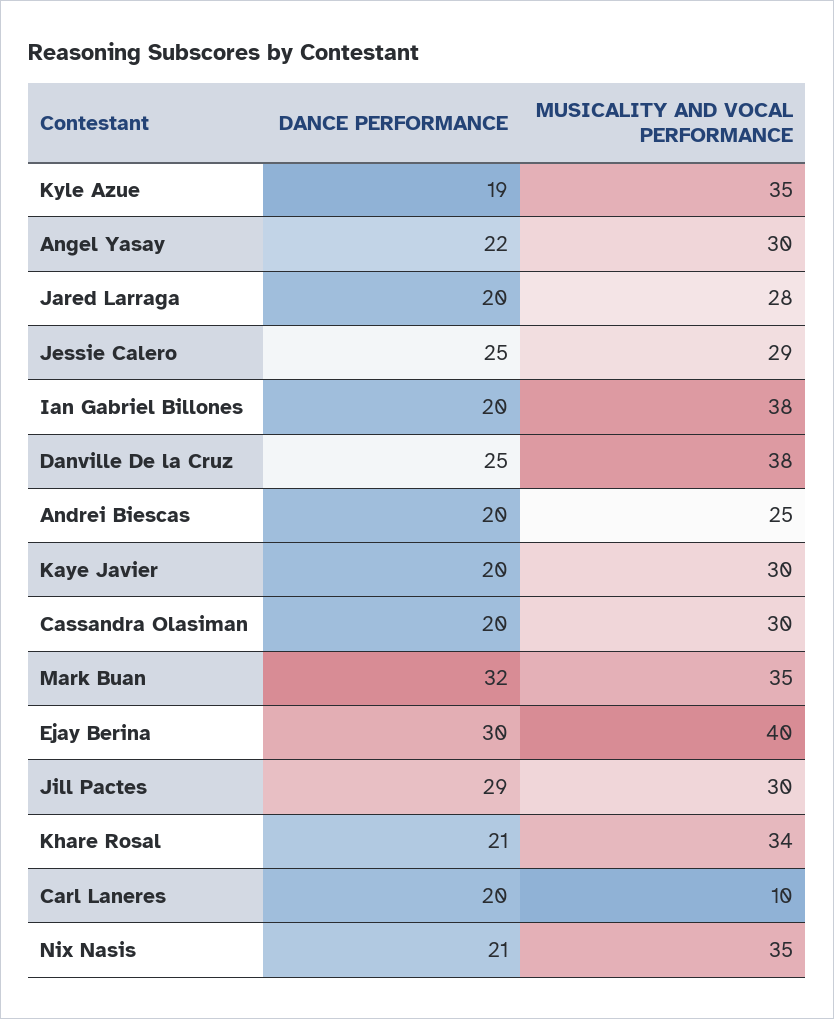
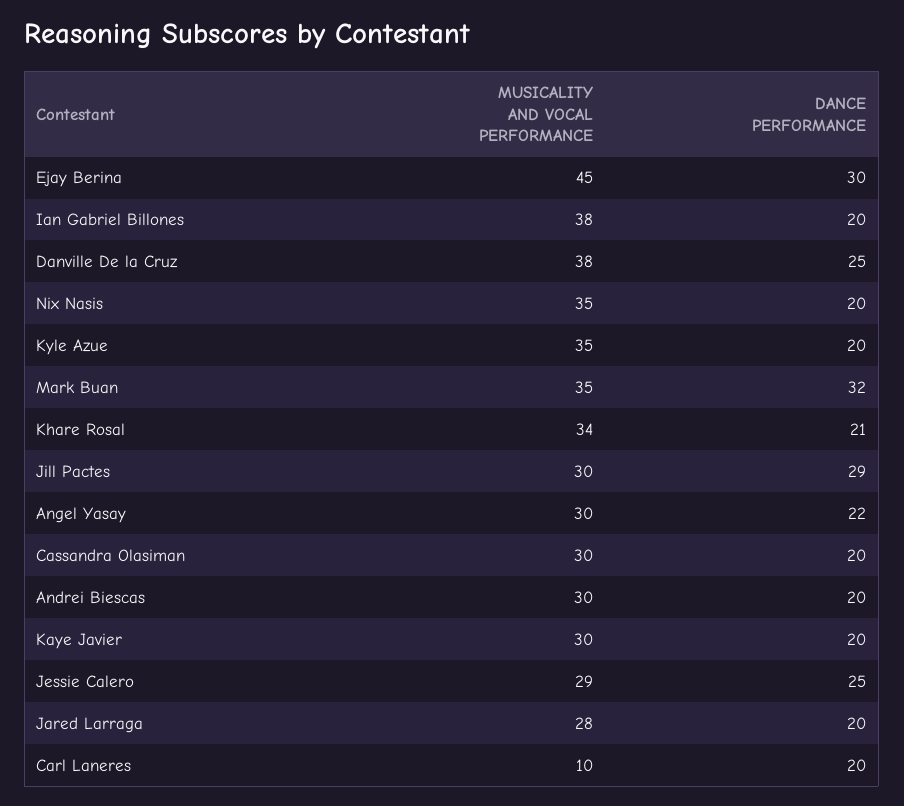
  {
    "DANCE PERFORMANCE": {
-     "Kyle Azue": 19,
+     "Kyle Azue": 20,
      "Angel Yasay": 22,
      "Jared Larraga": 20,
      "Jessie Calero": 25,
      "Ian Gabriel Billones": 20,
      "Danville De la Cruz": 25,
      "Andrei Biescas": 20,
      "Kaye Javier": 20,
      "Cassandra Olasiman": 20,
      "Mark Buan": 32,
      "Ejay Berina": 30,
      "Jill Pactes": 29,
      "Khare Rosal": 21,
      "Carl Laneres": 20,
-     "Nix Nasis": 21
+     "Nix Nasis": 20
    },
    "MUSICALITY AND VOCAL PERFORMANCE": {
      "Kyle Azue": 35,
      "Angel Yasay": 30,
      "Jared Larraga": 28,
      "Jessie Calero": 29,
      "Ian Gabriel Billones": 38,
      "Danville De la Cruz": 38,
-     "Andrei Biescas": 25,
+     "Andrei Biescas": 30,
      "Kaye Javier": 30,
      "Cassandra Olasiman": 30,
      "Mark Buan": 35,
-     "Ejay Berina": 40,
+     "Ejay Berina": 45,
      "Jill Pactes": 30,
      "Khare Rosal": 34,
      "Carl Laneres": 10,
      "Nix Nasis": 35
    }
  }

